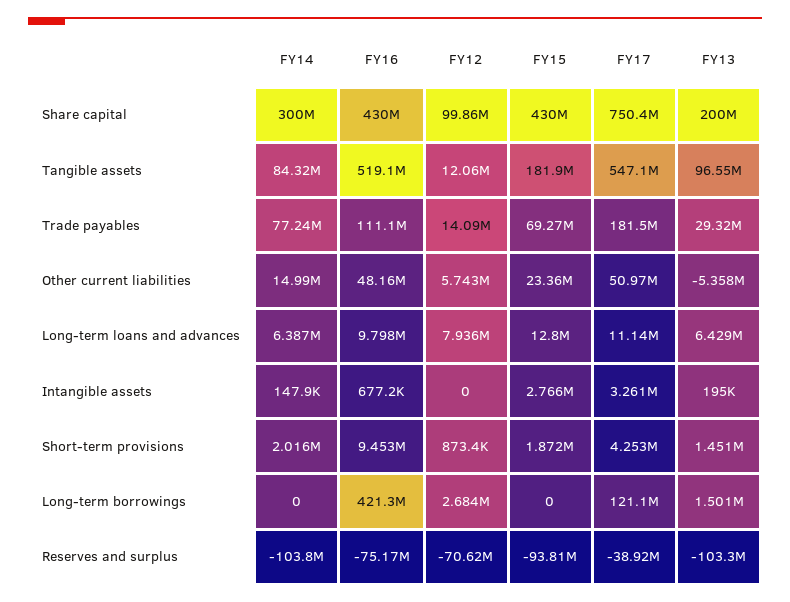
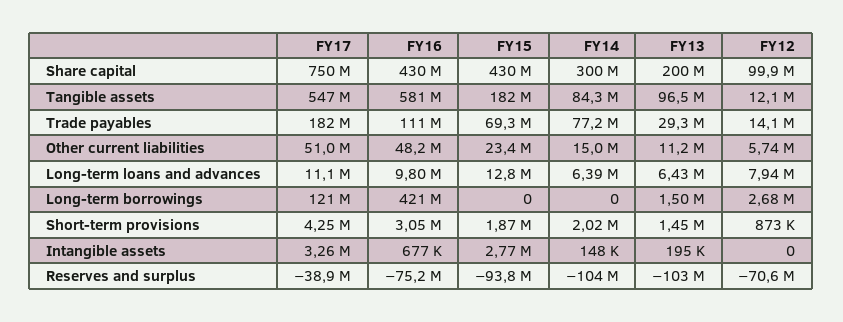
  {
    "FY14": {
      "Share capital": 300000000,
      "Tangible assets": 84320000,
      "Trade payables": 77240000,
      "Other current liabilities": 14990000,
      "Long-term loans and advances": 6387000,
      "Intangible assets": 147900,
      "Short-term provisions": 2016000,
      "Long-term borrowings": 0,
      "Reserves and surplus": -103800000
    },
    "FY16": {
      "Share capital": 430000000,
-     "Tangible assets": 519100000,
+     "Tangible assets": 581000000,
      "Trade payables": 111100000,
      "Other current liabilities": 48160000,
      "Long-term loans and advances": 9798000,
      "Intangible assets": 677200,
-     "Short-term provisions": 9453000,
+     "Short-term provisions": 3050000,
      "Long-term borrowings": 421300000,
      "Reserves and surplus": -75170000
    },
    "FY12": {
      "Share capital": 99860000,
      "Tangible assets": 12060000,
      "Trade payables": 14090000,
      "Other current liabilities": 5743000,
      "Long-term loans and advances": 7936000,
      "Intangible assets": 0,
      "Short-term provisions": 873400,
      "Long-term borrowings": 2684000,
      "Reserves and surplus": -70620000
    },
    "FY15": {
      "Share capital": 430000000,
      "Tangible assets": 181900000,
      "Trade payables": 69270000,
      "Other current liabilities": 23360000,
      "Long-term loans and advances": 12800000,
      "Intangible assets": 2766000,
      "Short-term provisions": 1872000,
      "Long-term borrowings": 0,
      "Reserves and surplus": -93810000
    },
    "FY17": {
      "Share capital": 750400000,
      "Tangible assets": 547100000,
      "Trade payables": 181500000,
      "Other current liabilities": 50970000,
      "Long-term loans and advances": 11140000,
      "Intangible assets": 3261000,
      "Short-term provisions": 4253000,
      "Long-term borrowings": 121100000,
      "Reserves and surplus": -38920000
    },
    "FY13": {
      "Share capital": 200000000,
      "Tangible assets": 96550000,
      "Trade payables": 29320000,
-     "Other current liabilities": -5358000,
+     "Other current liabilities": 11200000,
      "Long-term loans and advances": 6429000,
      "Intangible assets": 195000,
      "Short-term provisions": 1451000,
      "Long-term borrowings": 1501000,
      "Reserves and surplus": -103300000
    }
  }

